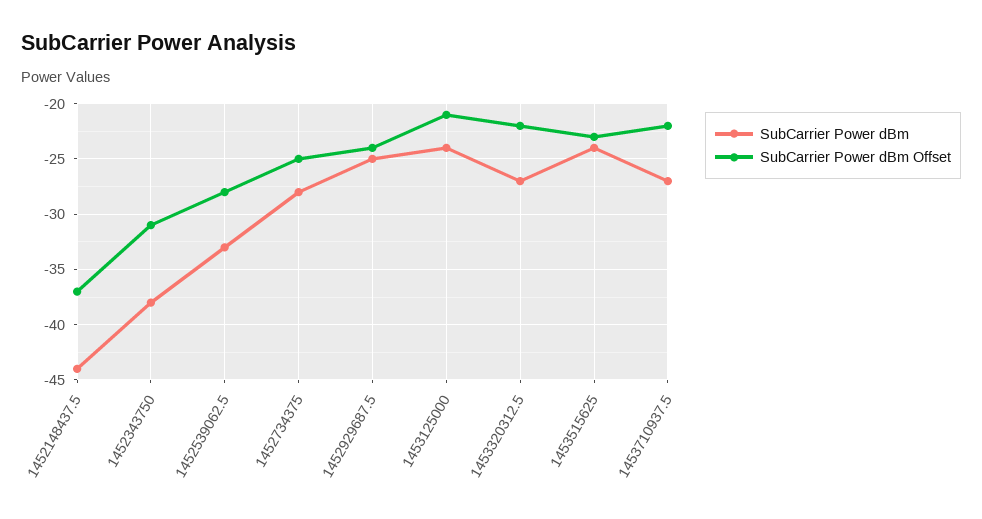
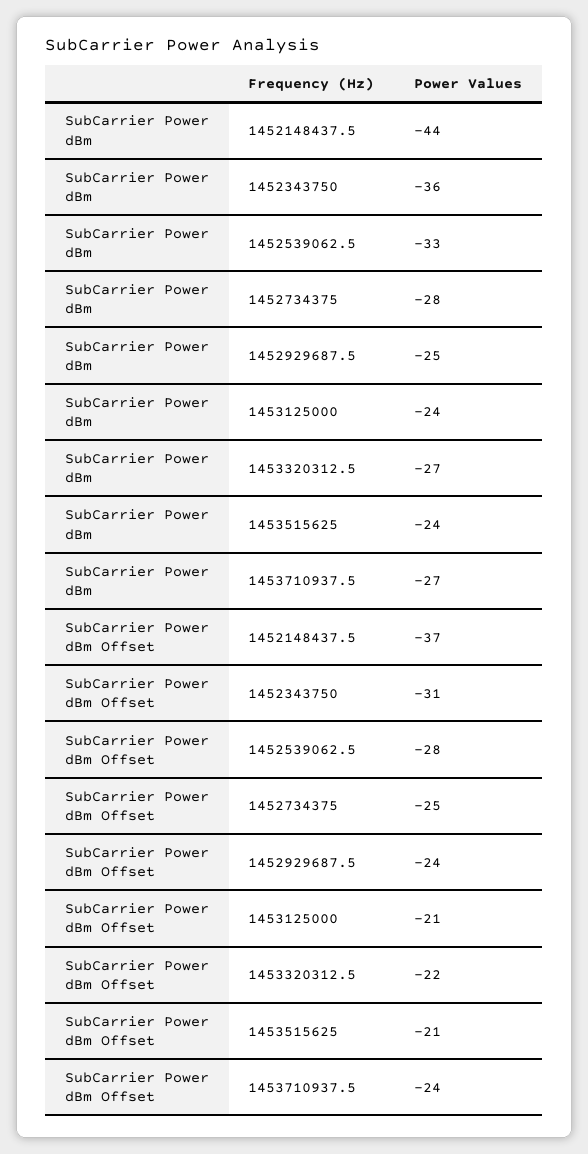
  {
    "SubCarrier Power dBm": {
      "1452148437.5": -44,
-     "1452343750": -38,
+     "1452343750": -36,
      "1452539062.5": -33,
      "1452734375": -28,
      "1452929687.5": -25,
      "1453125000": -24,
      "1453320312.5": -27,
      "1453515625": -24,
      "1453710937.5": -27
    },
    "SubCarrier Power dBm Offset": {
      "1452148437.5": -37,
      "1452343750": -31,
      "1452539062.5": -28,
      "1452734375": -25,
      "1452929687.5": -24,
      "1453125000": -21,
      "1453320312.5": -22,
-     "1453515625": -23,
+     "1453515625": -21,
-     "1453710937.5": -22
+     "1453710937.5": -24
    }
  }

